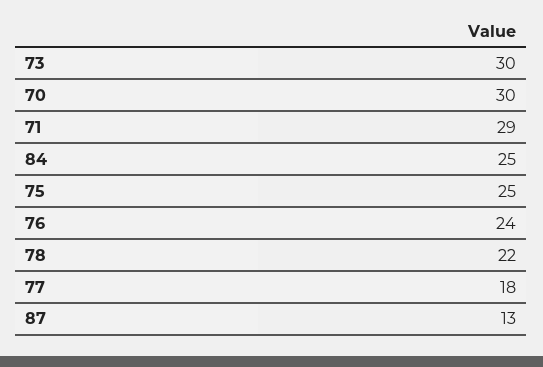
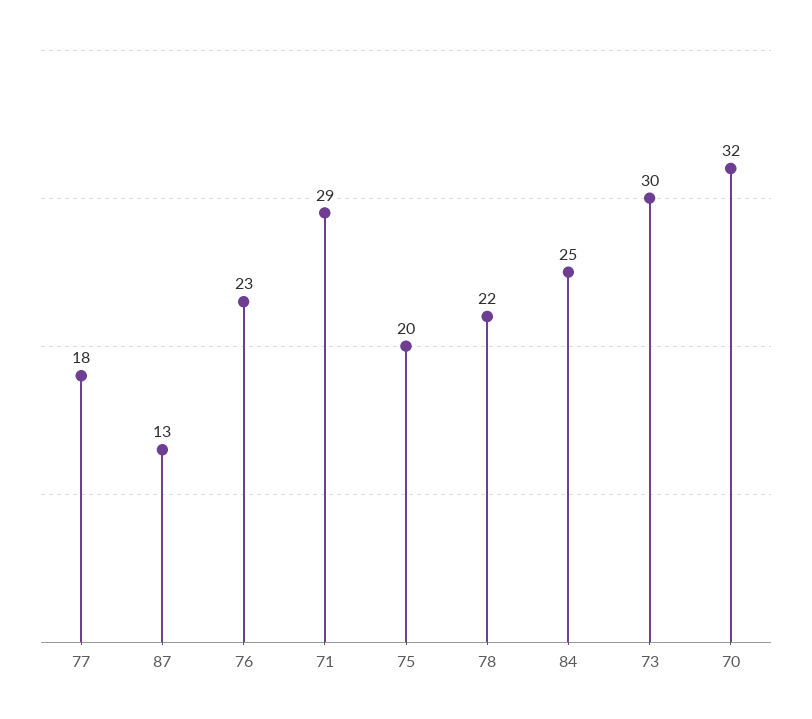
  {
    "73": 30,
-   "70": 30,
+   "70": 32,
    "71": 29,
    "84": 25,
-   "75": 25,
+   "75": 20,
-   "76": 24,
+   "76": 23,
    "78": 22,
    "77": 18,
    "87": 13
  }

